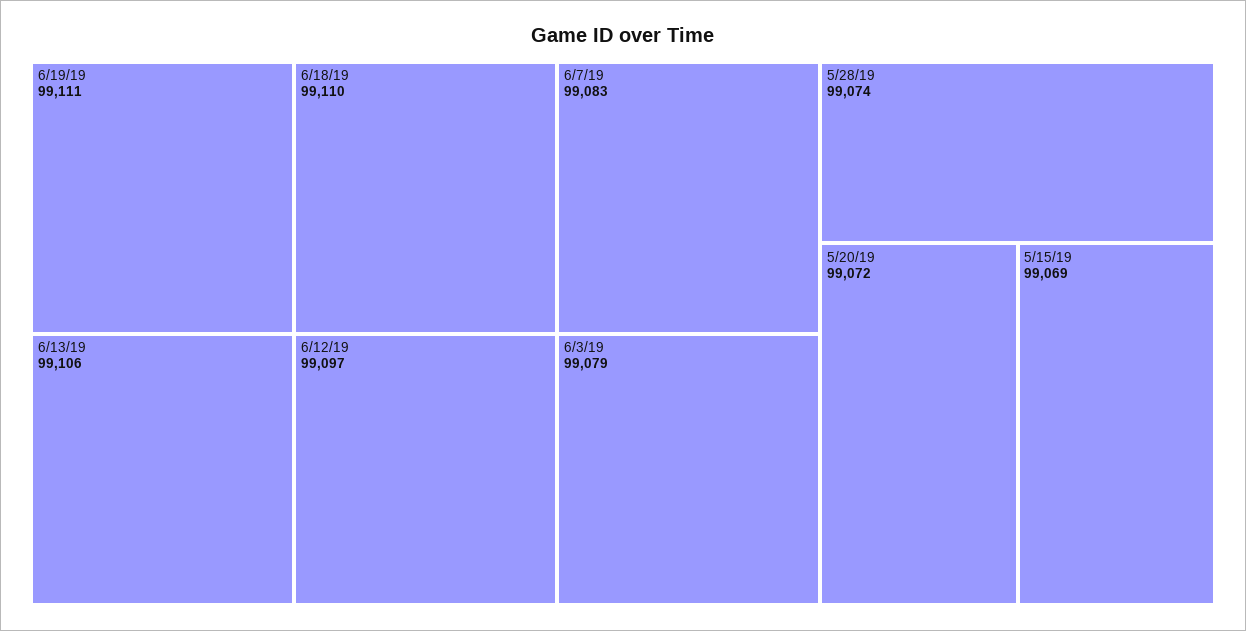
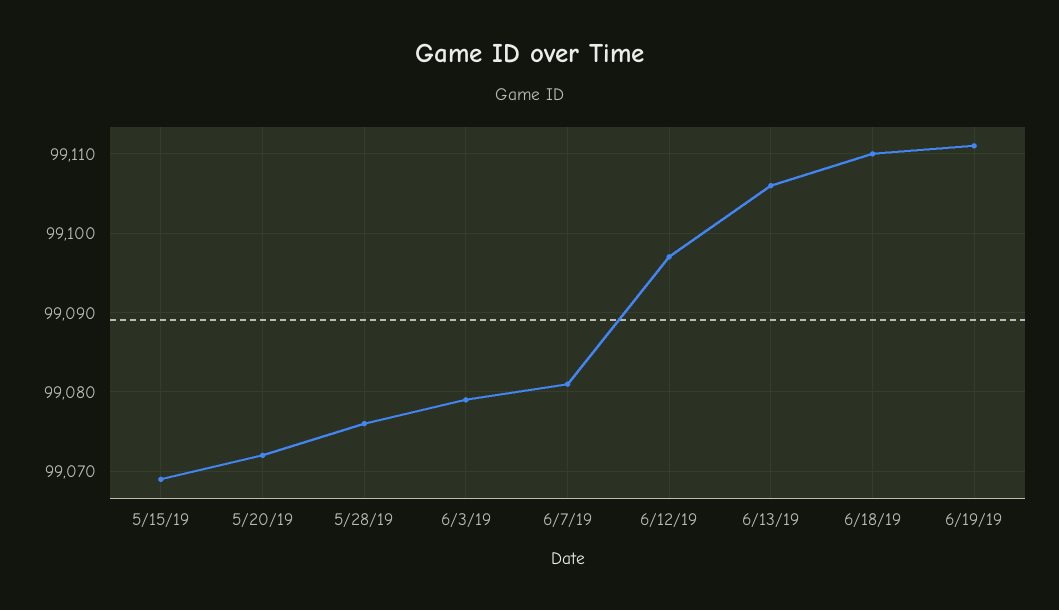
  {
    "6/19/19": 99111,
    "6/18/19": 99110,
    "6/13/19": 99106,
    "6/12/19": 99097,
-   "6/7/19": 99083,
+   "6/7/19": 99081,
    "6/3/19": 99079,
-   "5/28/19": 99074,
+   "5/28/19": 99076,
    "5/20/19": 99072,
    "5/15/19": 99069
  }

